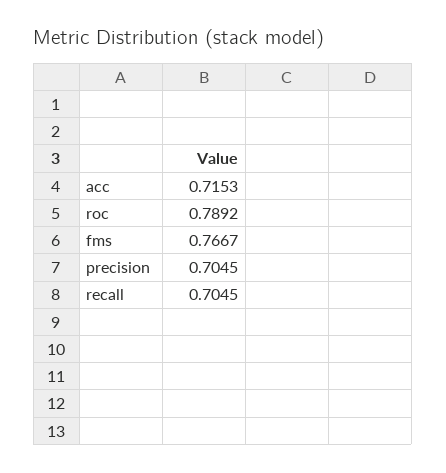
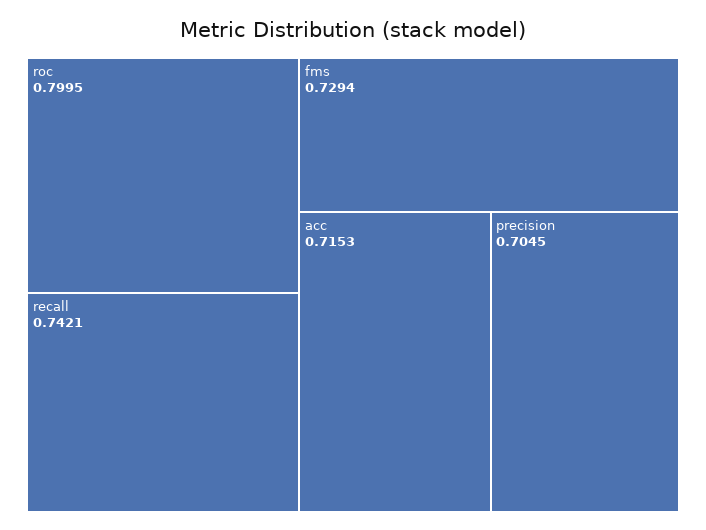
  {
    "acc": 0.7153,
-   "roc": 0.7892,
+   "roc": 0.7995,
-   "fms": 0.7667,
+   "fms": 0.7294,
    "precision": 0.7045,
-   "recall": 0.7045
+   "recall": 0.7421
  }

